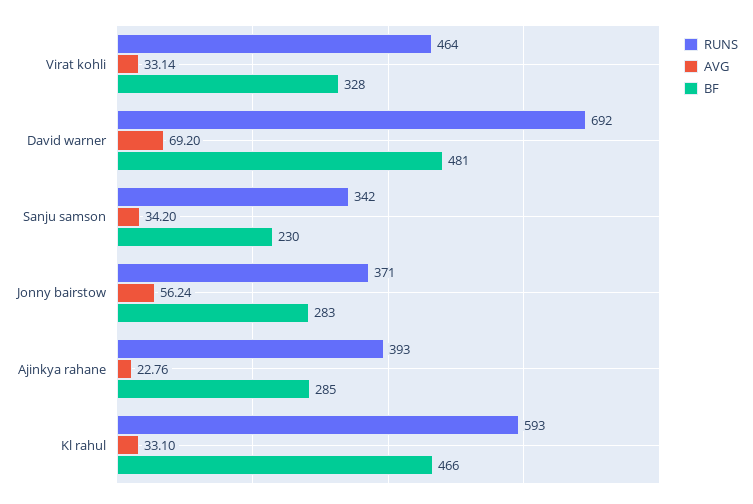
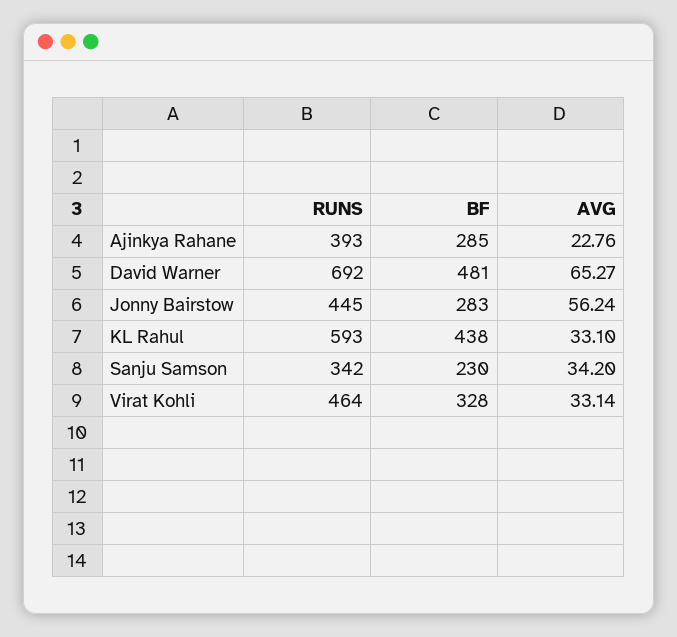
  {
    "RUNS": {
      "Virat kohli": 464,
      "David warner": 692,
      "Sanju samson": 342,
-     "Jonny bairstow": 371,
+     "Jonny bairstow": 445,
      "Ajinkya rahane": 393,
      "Kl rahul": 593
    },
    "AVG": {
      "Virat kohli": 33.14,
-     "David warner": 69.2,
+     "David warner": 65.27,
      "Sanju samson": 34.2,
      "Jonny bairstow": 56.24,
      "Ajinkya rahane": 22.76,
      "Kl rahul": 33.1
    },
    "BF": {
      "Virat kohli": 328,
      "David warner": 481,
      "Sanju samson": 230,
      "Jonny bairstow": 283,
      "Ajinkya rahane": 285,
-     "Kl rahul": 466
+     "Kl rahul": 438
    }
  }

